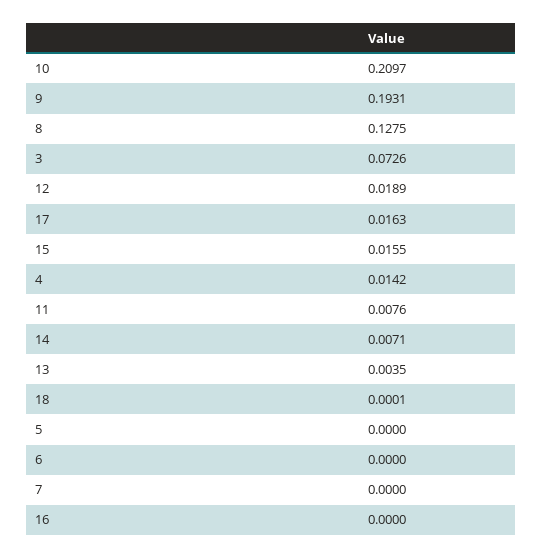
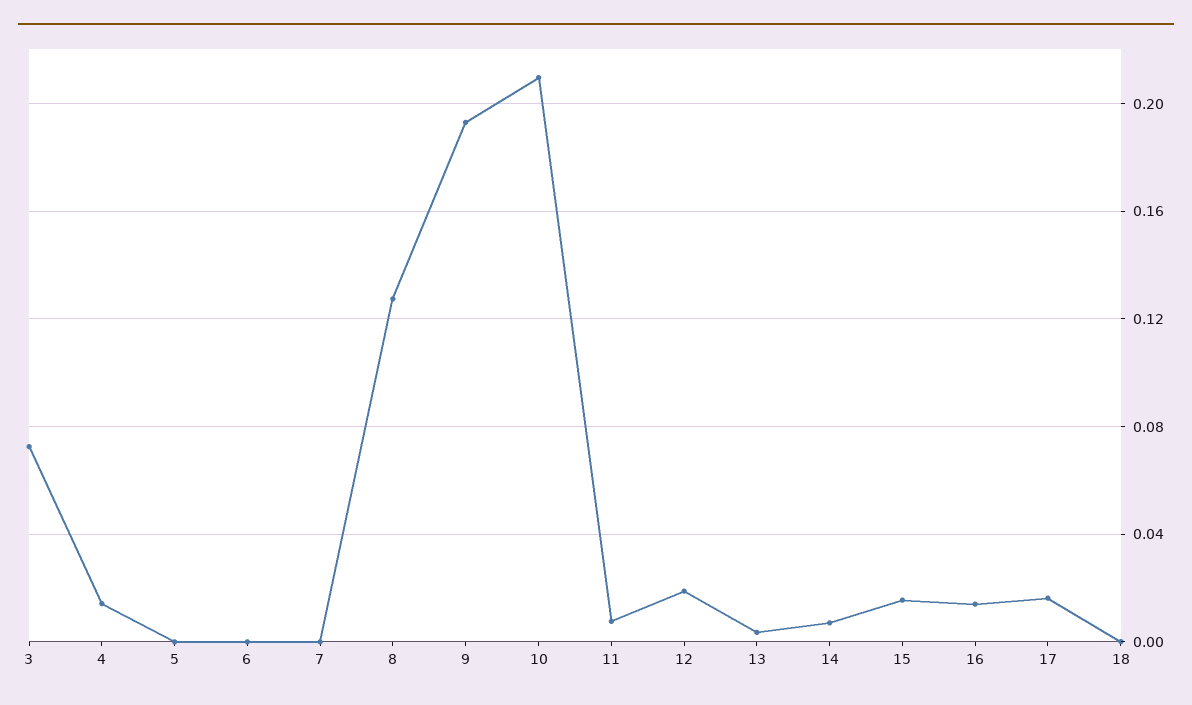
  {
    "10": 0.2097,
    "9": 0.1931,
    "8": 0.1275,
    "3": 0.0726,
    "12": 0.0189,
    "17": 0.0163,
    "15": 0.0155,
    "4": 0.0142,
    "11": 0.0076,
    "14": 0.0071,
    "13": 0.0035,
    "18": 0.0001,
    "5": 0,
    "6": 0,
    "7": 0,
-   "16": 0
+   "16": 0.015
  }

